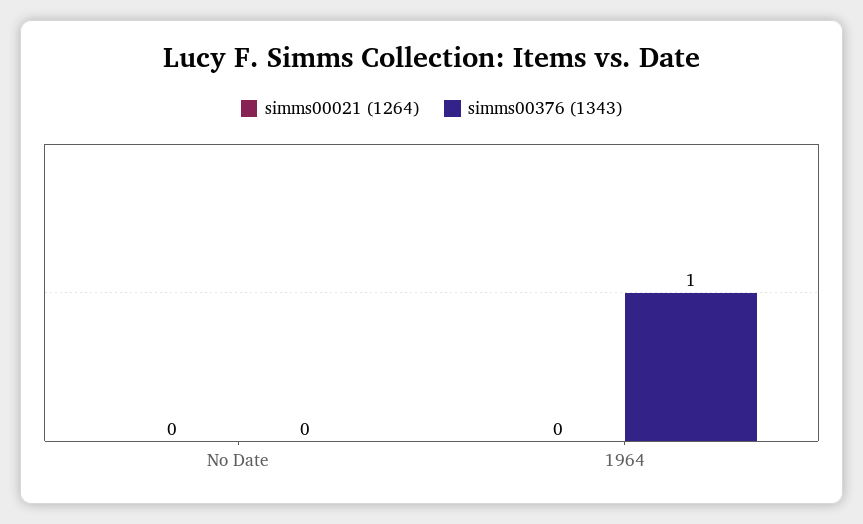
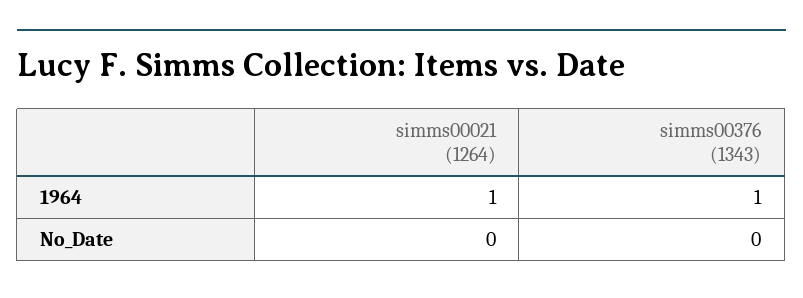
  {
    "simms00021 (1264)": {
      "No Date": 0,
-     "1964": 0
+     "1964": 1
    },
    "simms00376 (1343)": {
      "No Date": 0,
      "1964": 1
    }
  }

